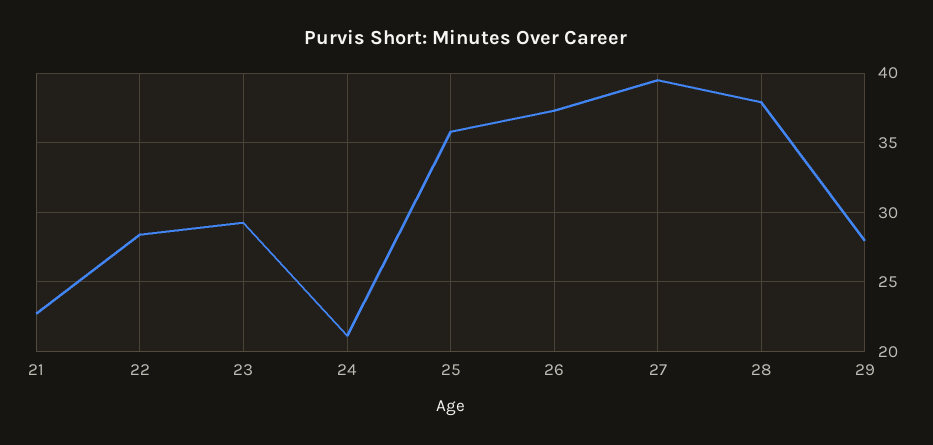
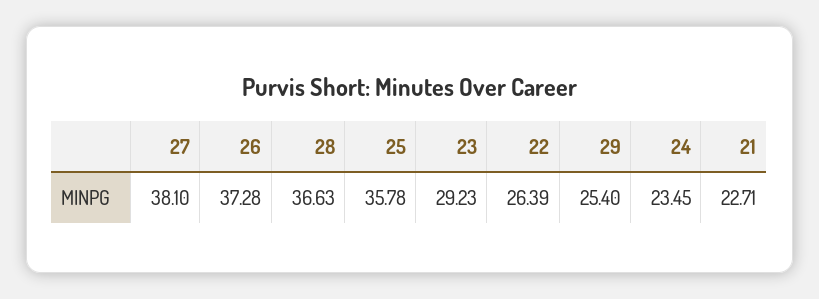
  {
    "21": 22.71,
-   "22": 28.5,
+   "22": 26.39,
    "23": 29.23,
-   "24": 21,
+   "24": 23.45,
    "25": 35.78,
    "26": 37.28,
-   "27": 39.5,
+   "27": 38.1,
-   "28": 38,
+   "28": 36.63,
-   "29": 28
+   "29": 25.4
  }

